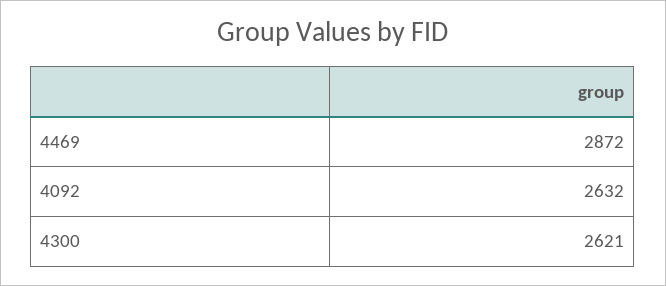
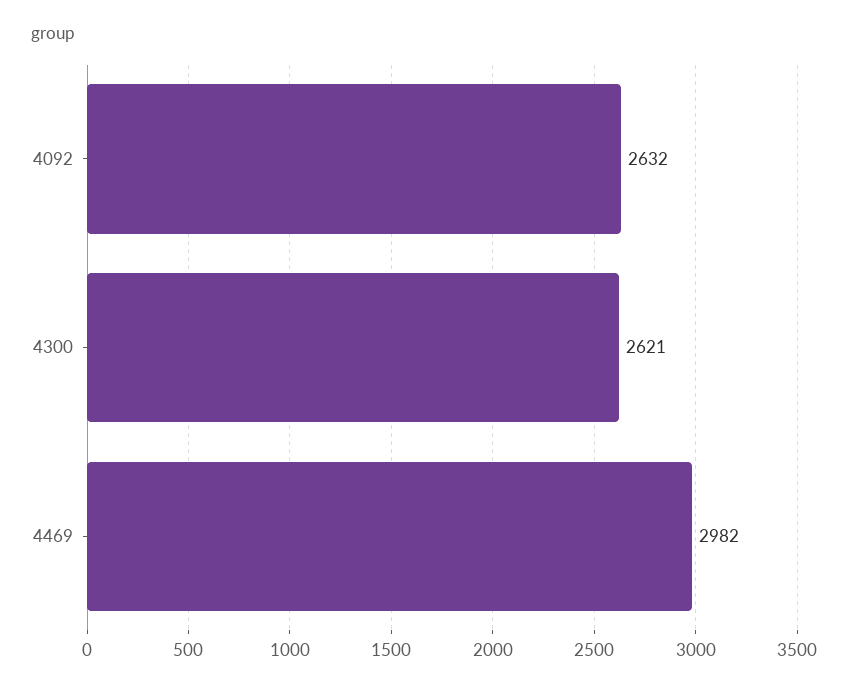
  {
-   "4469": 2872,
+   "4469": 2982,
    "4092": 2632,
    "4300": 2621
  }

